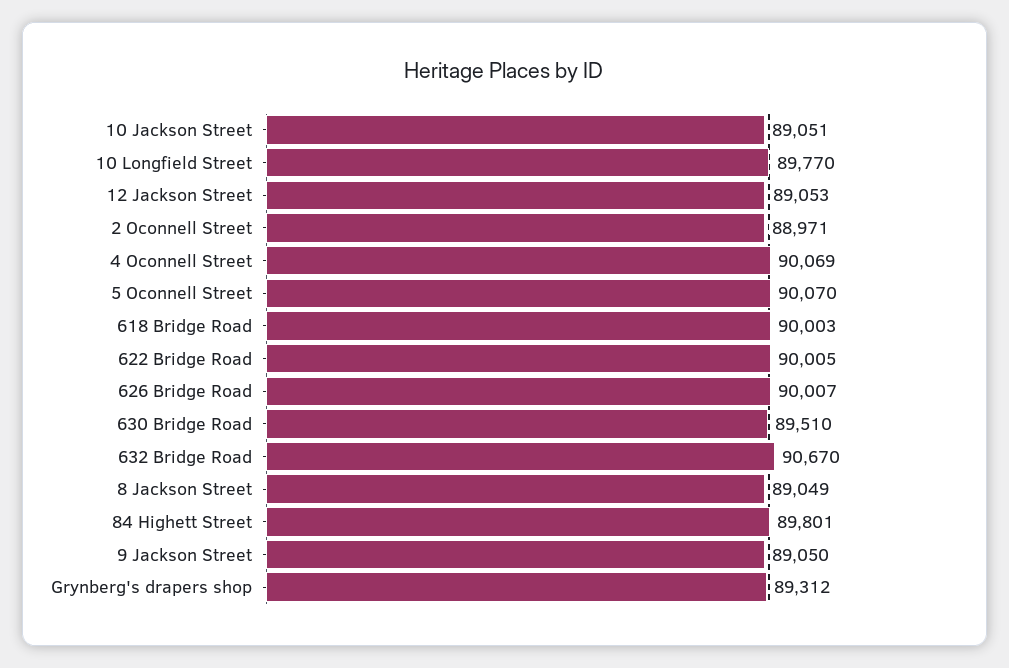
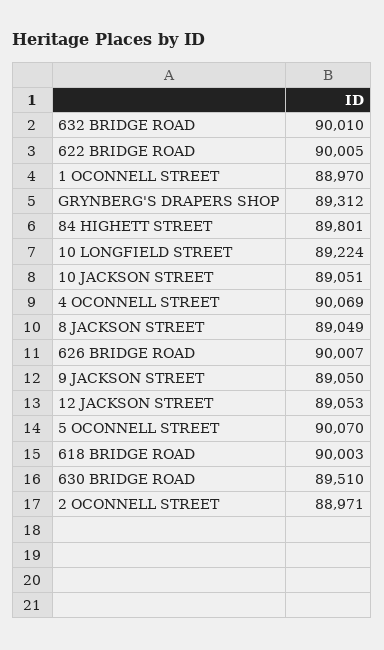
  {
    "10 Jackson Street": 89051,
-   "10 Longfield Street": 89770,
+   "10 Longfield Street": 89224,
    "12 Jackson Street": 89053,
    "2 Oconnell Street": 88971,
    "4 Oconnell Street": 90069,
    "5 Oconnell Street": 90070,
    "618 Bridge Road": 90003,
    "622 Bridge Road": 90005,
    "626 Bridge Road": 90007,
    "630 Bridge Road": 89510,
-   "632 Bridge Road": 90670,
+   "632 Bridge Road": 90010,
    "8 Jackson Street": 89049,
    "84 Highett Street": 89801,
    "9 Jackson Street": 89050,
-   "Grynberg's drapers shop": 89312
+   "Grynberg's drapers shop": 89312,
+   "1 OCONNELL STREET": 88970
  }

